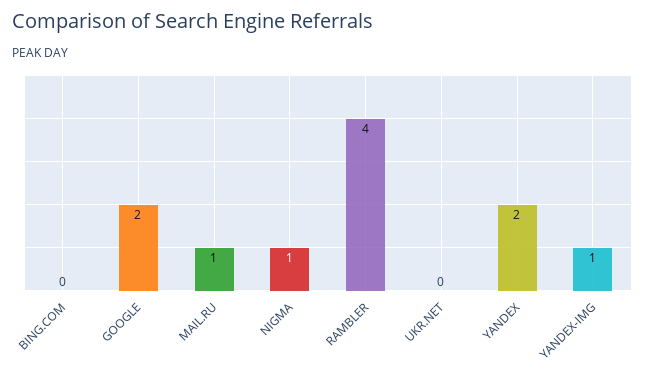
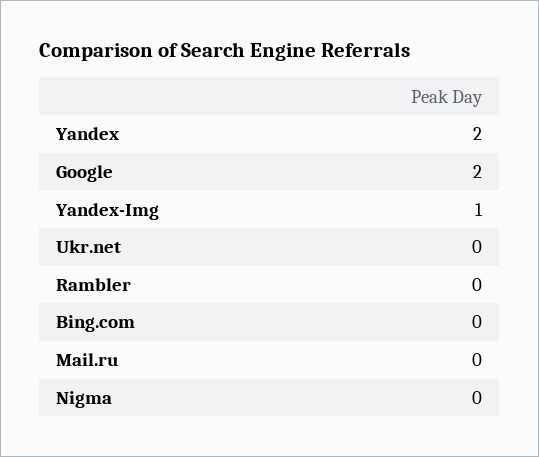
  {
    "BING.COM": 0,
    "GOOGLE": 2,
-   "MAIL.RU": 1,
+   "MAIL.RU": 0,
-   "NIGMA": 1,
+   "NIGMA": 0,
-   "RAMBLER": 4,
+   "RAMBLER": 0,
    "UKR.NET": 0,
    "YANDEX": 2,
    "YANDEX-IMG": 1
  }

